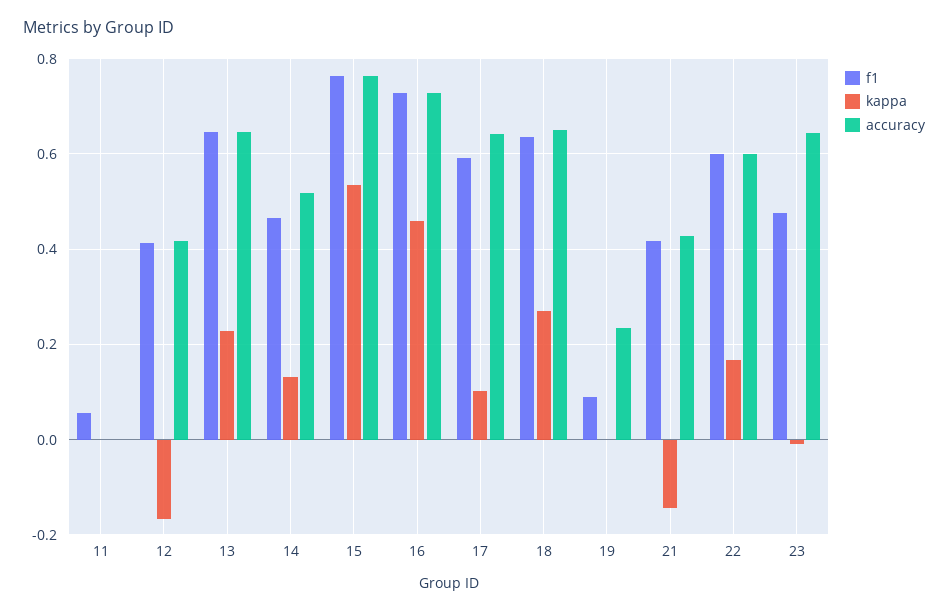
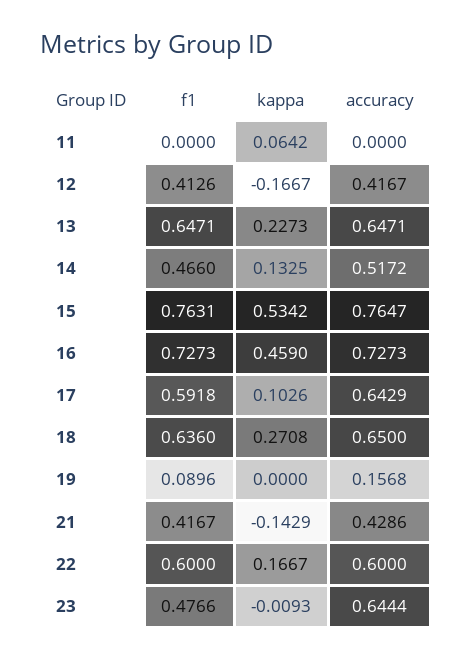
  {
    "f1": {
-     "11": 0.06,
+     "11": 0,
      "12": 0.4126,
      "13": 0.6471,
      "14": 0.466,
      "15": 0.7631,
      "16": 0.7273,
      "17": 0.5918,
      "18": 0.636,
      "19": 0.0896,
      "21": 0.4167,
      "22": 0.6,
      "23": 0.4766
    },
    "kappa": {
-     "11": 0,
+     "11": 0.0642,
      "12": -0.1667,
      "13": 0.2273,
      "14": 0.1325,
      "15": 0.5342,
      "16": 0.459,
      "17": 0.1026,
      "18": 0.2708,
      "19": 0,
      "21": -0.1429,
      "22": 0.1667,
      "23": -0.0093
    },
    "accuracy": {
      "11": 0,
      "12": 0.4167,
      "13": 0.6471,
      "14": 0.5172,
      "15": 0.7647,
      "16": 0.7273,
      "17": 0.6429,
      "18": 0.65,
-     "19": 0.24,
+     "19": 0.1568,
      "21": 0.4286,
      "22": 0.6,
      "23": 0.6444
    }
  }

